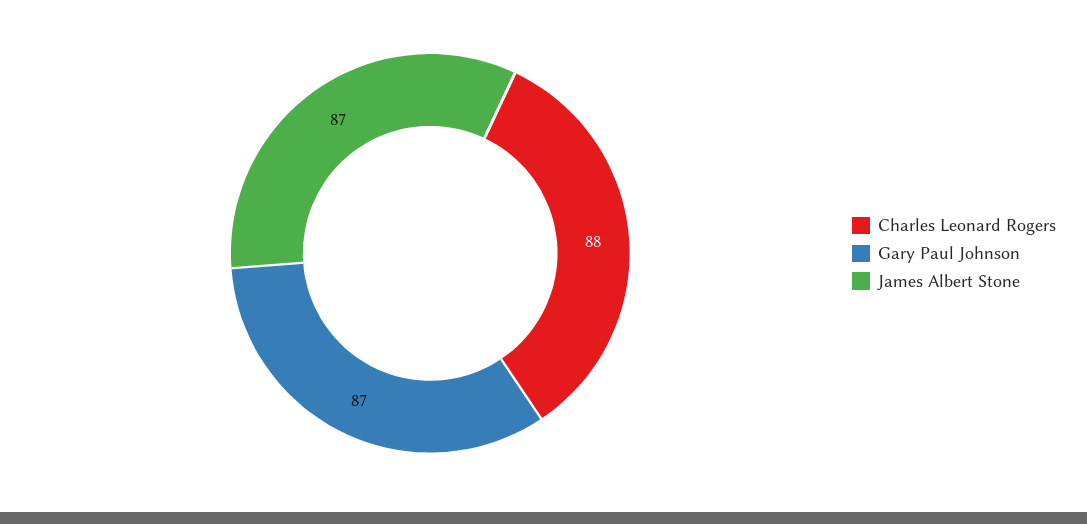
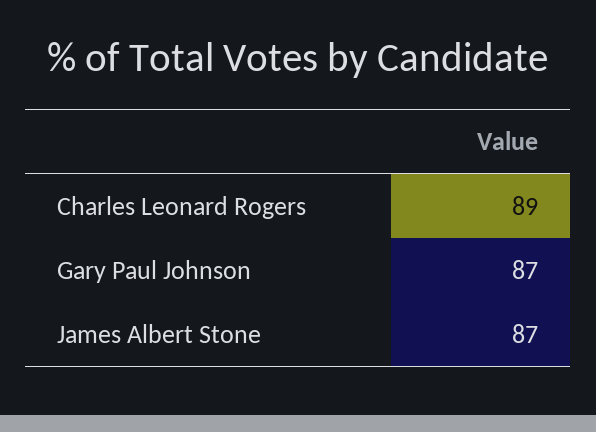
  {
-   "Charles Leonard Rogers": 88,
+   "Charles Leonard Rogers": 89,
    "Gary Paul Johnson": 87,
    "James Albert Stone": 87
  }

